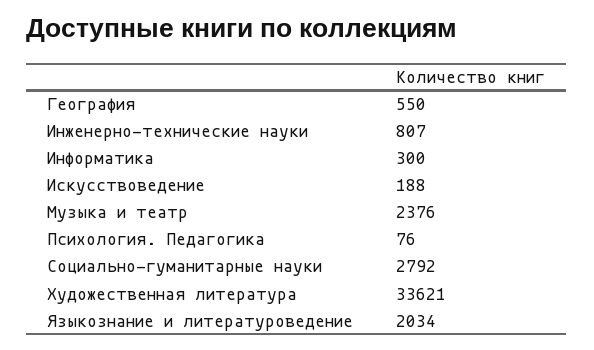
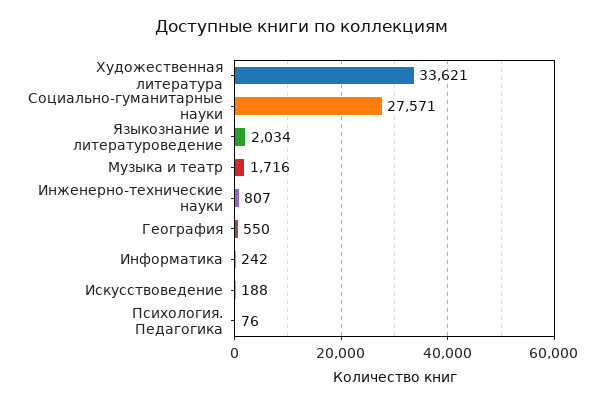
  {
    "География": 550,
    "Инженерно-технические науки": 807,
-   "Информатика": 300,
+   "Информатика": 242,
    "Искусствоведение": 188,
-   "Музыка и театр": 2376,
+   "Музыка и театр": 1716,
    "Психология. Педагогика": 76,
-   "Социально-гуманитарные науки": 2792,
+   "Социально-гуманитарные науки": 27571,
    "Художественная литература": 33621,
    "Языкознание и литературоведение": 2034
  }

